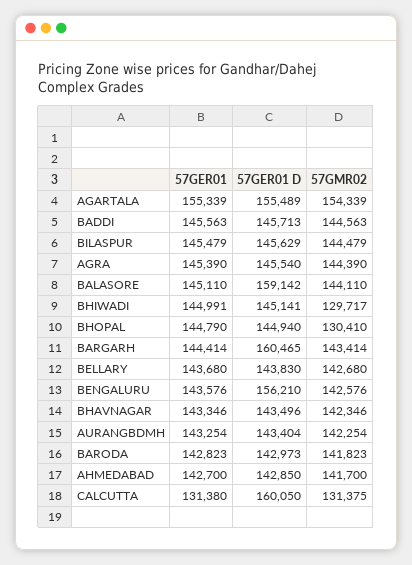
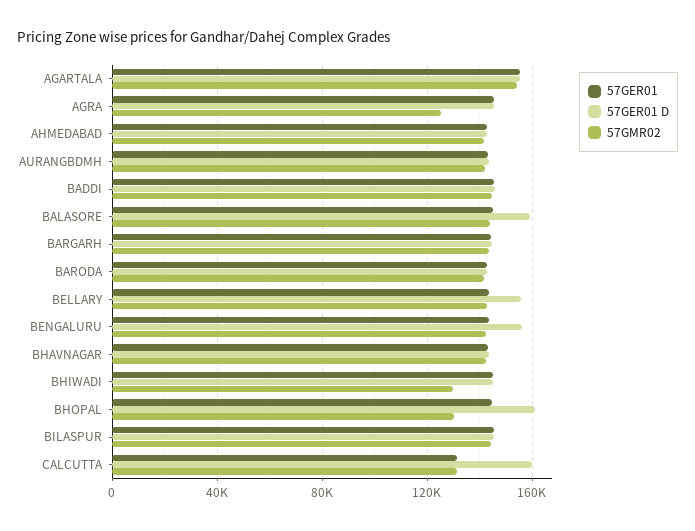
  {
    "57GER01": {
      "AGARTALA": 155339,
      "BADDI": 145563,
      "BILASPUR": 145479,
      "AGRA": 145390,
      "BALASORE": 145110,
      "BHIWADI": 144991,
      "BHOPAL": 144790,
      "BARGARH": 144414,
      "BELLARY": 143680,
      "BENGALURU": 143576,
      "BHAVNAGAR": 143346,
      "AURANGBDMH": 143254,
      "BARODA": 142823,
      "AHMEDABAD": 142700,
      "CALCUTTA": 131380
    },
    "57GER01 D": {
      "AGARTALA": 155489,
      "BADDI": 145713,
      "BILASPUR": 145629,
      "AGRA": 145540,
      "BALASORE": 159142,
      "BHIWADI": 145141,
-     "BHOPAL": 144940,
+     "BHOPAL": 160000,
-     "BARGARH": 160465,
+     "BARGARH": 145000,
-     "BELLARY": 143830,
+     "BELLARY": 155000,
      "BENGALURU": 156210,
      "BHAVNAGAR": 143496,
      "AURANGBDMH": 143404,
      "BARODA": 142973,
      "AHMEDABAD": 142850,
      "CALCUTTA": 160050
    },
    "57GMR02": {
      "AGARTALA": 154339,
      "BADDI": 144563,
      "BILASPUR": 144479,
-     "AGRA": 144390,
+     "AGRA": 125000,
      "BALASORE": 144110,
      "BHIWADI": 129717,
      "BHOPAL": 130410,
      "BARGARH": 143414,
      "BELLARY": 142680,
      "BENGALURU": 142576,
      "BHAVNAGAR": 142346,
      "AURANGBDMH": 142254,
      "BARODA": 141823,
      "AHMEDABAD": 141700,
      "CALCUTTA": 131375
    }
  }

